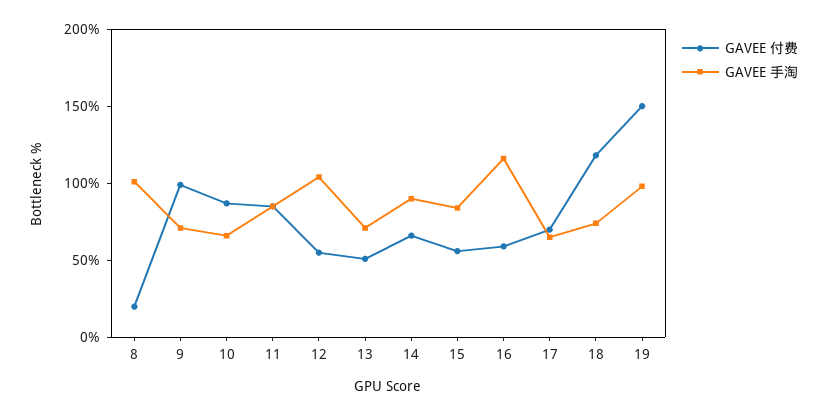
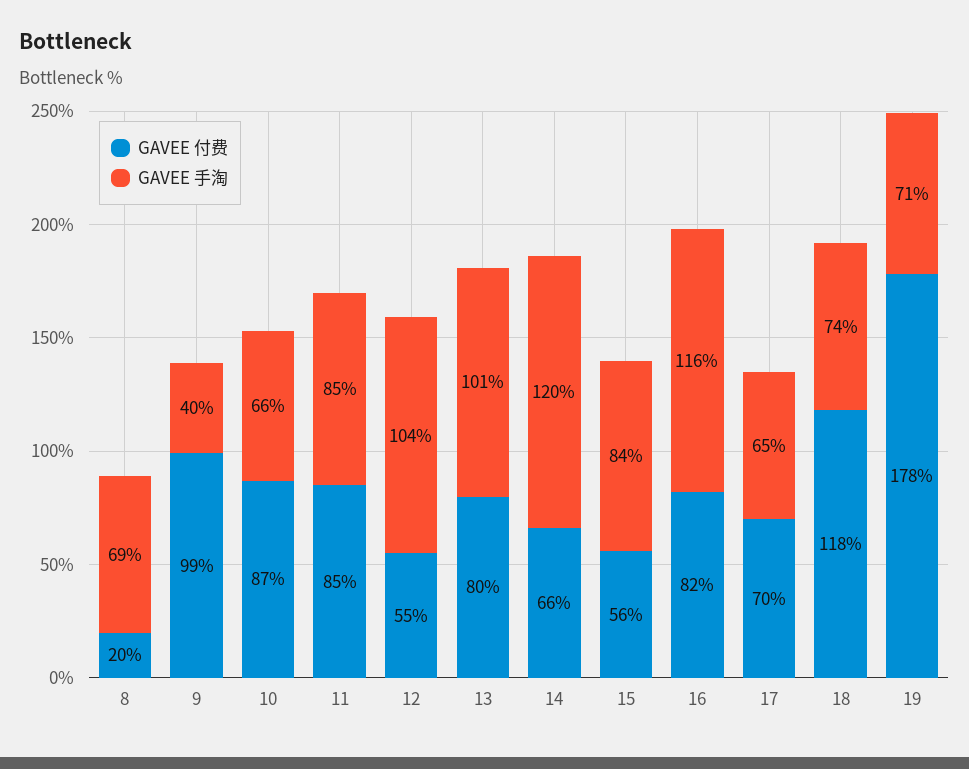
  {
    "GAVEE 付费": {
      "8": 20,
      "9": 99,
      "10": 87,
      "11": 85,
      "12": 55,
-     "13": 50,
+     "13": 80,
      "14": 66,
      "15": 56,
-     "16": 60,
+     "16": 82,
      "17": 70,
      "18": 118,
-     "19": 150
+     "19": 178
    },
    "GAVEE 手淘": {
-     "8": 100,
+     "8": 69,
-     "9": 70,
+     "9": 40,
      "10": 66,
      "11": 85,
      "12": 104,
-     "13": 70,
+     "13": 101,
-     "14": 90,
+     "14": 120,
      "15": 84,
      "16": 116,
      "17": 65,
      "18": 74,
-     "19": 100
+     "19": 71
    }
  }

